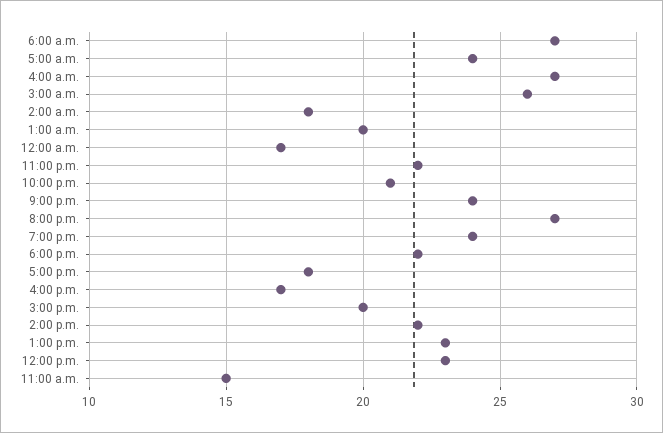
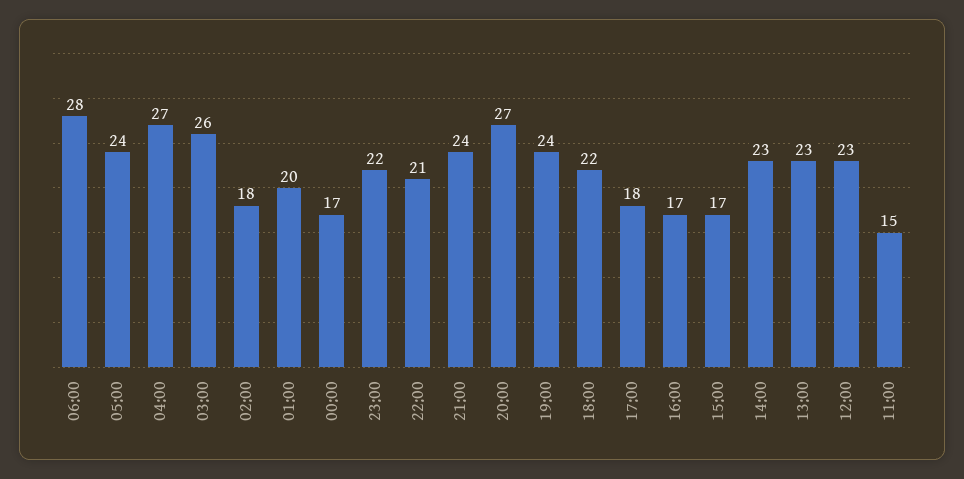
  {
-   "6:00 a.m.": 27,
+   "6:00 a.m.": 28,
    "5:00 a.m.": 24,
    "4:00 a.m.": 27,
    "3:00 a.m.": 26,
    "2:00 a.m.": 18,
    "1:00 a.m.": 20,
    "12:00 a.m.": 17,
    "11:00 p.m.": 22,
    "10:00 p.m.": 21,
    "9:00 p.m.": 24,
    "8:00 p.m.": 27,
    "7:00 p.m.": 24,
    "6:00 p.m.": 22,
    "5:00 p.m.": 18,
    "4:00 p.m.": 17,
-   "3:00 p.m.": 20,
+   "3:00 p.m.": 17,
-   "2:00 p.m.": 22,
+   "2:00 p.m.": 23,
    "1:00 p.m.": 23,
    "12:00 p.m.": 23,
    "11:00 a.m.": 15
  }

